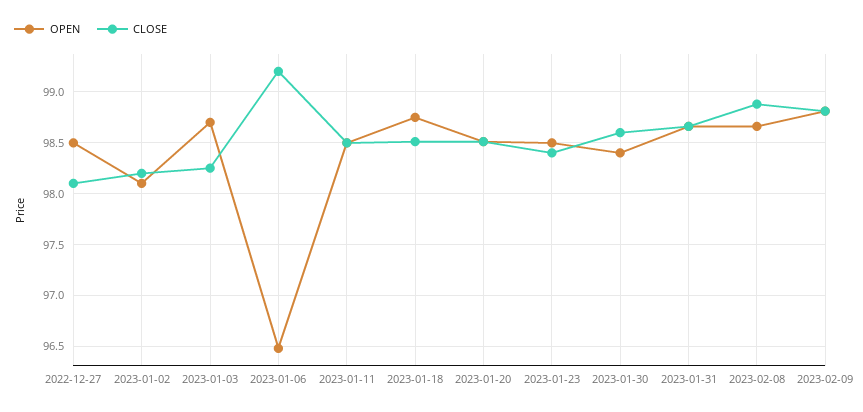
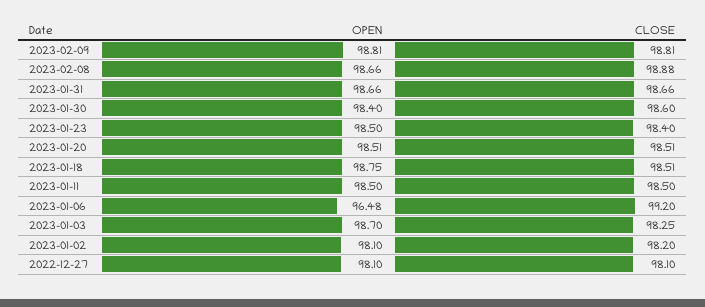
  {
    "OPEN": {
-     "2022-12-27": 98.5,
+     "2022-12-27": 98.1,
      "2023-01-02": 98.1,
      "2023-01-03": 98.7,
      "2023-01-06": 96.48,
      "2023-01-11": 98.5,
      "2023-01-18": 98.75,
      "2023-01-20": 98.51,
      "2023-01-23": 98.5,
      "2023-01-30": 98.4,
      "2023-01-31": 98.66,
      "2023-02-08": 98.66,
      "2023-02-09": 98.81
    },
    "CLOSE": {
      "2022-12-27": 98.1,
      "2023-01-02": 98.2,
      "2023-01-03": 98.25,
      "2023-01-06": 99.2,
      "2023-01-11": 98.5,
      "2023-01-18": 98.51,
      "2023-01-20": 98.51,
      "2023-01-23": 98.4,
      "2023-01-30": 98.6,
      "2023-01-31": 98.66,
      "2023-02-08": 98.88,
      "2023-02-09": 98.81
    }
  }

